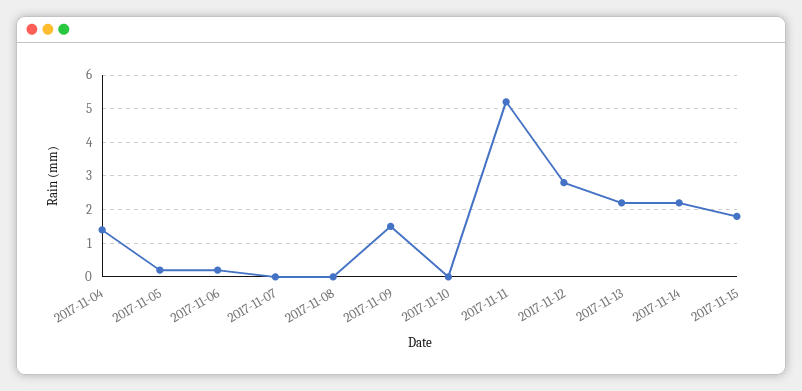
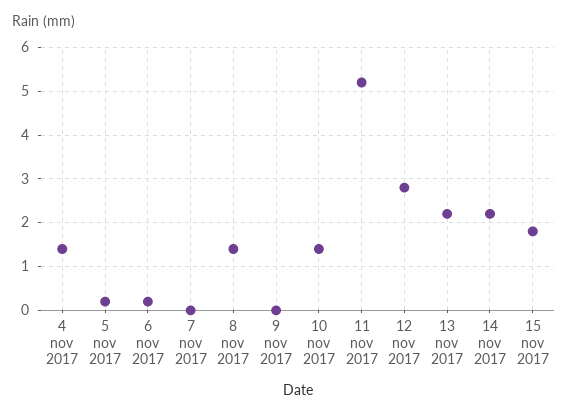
  {
    "2017-11-04": 1.5,
    "2017-11-05": 0,
    "2017-11-06": 0,
    "2017-11-07": 0,
-   "2017-11-08": 0,
+   "2017-11-08": 1.5,
-   "2017-11-09": 1.5,
+   "2017-11-09": 0,
-   "2017-11-10": 0,
+   "2017-11-10": 1.5,
    "2017-11-11": 5,
    "2017-11-12": 3,
    "2017-11-13": 2,
    "2017-11-14": 2,
    "2017-11-15": 2
  }

